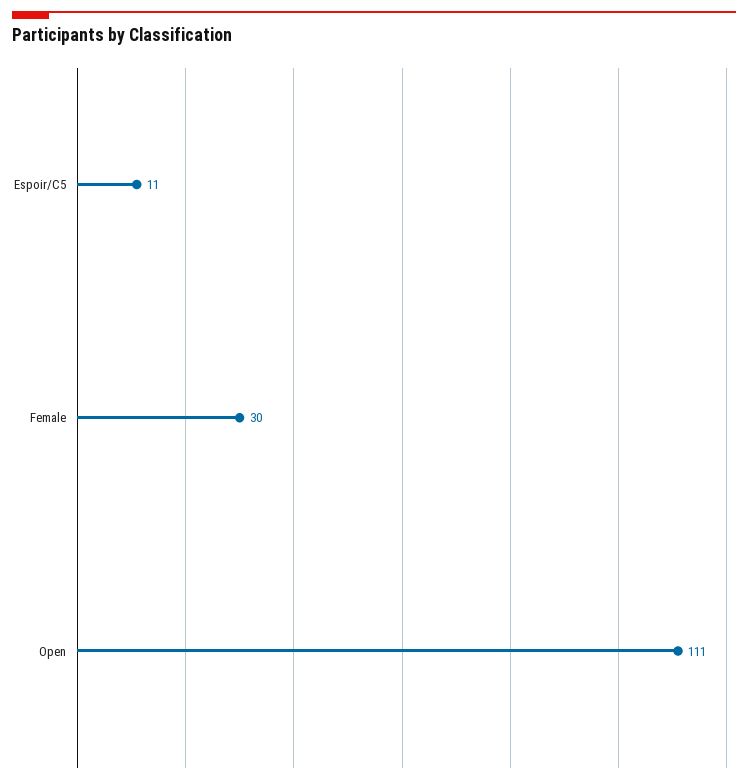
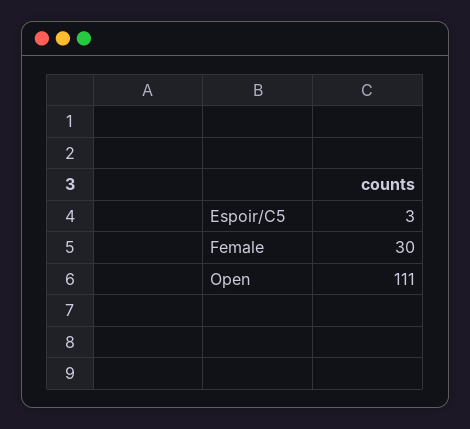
  {
-   "Espoir/C5": 11,
+   "Espoir/C5": 3,
    "Female": 30,
    "Open": 111
  }

